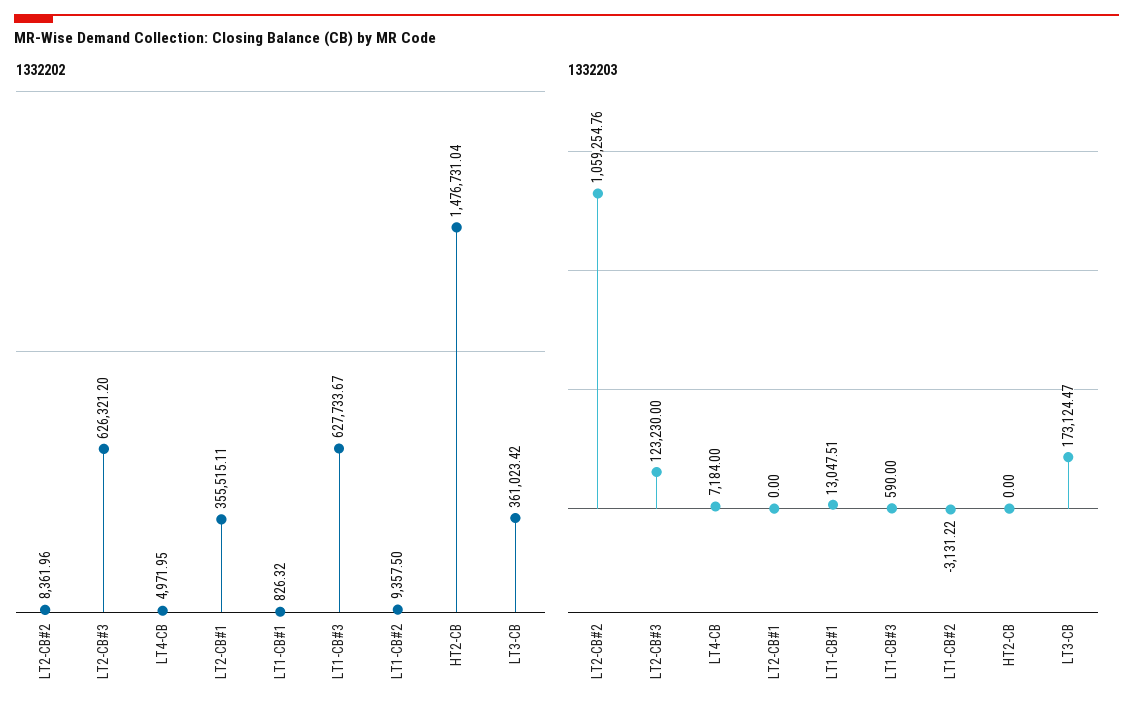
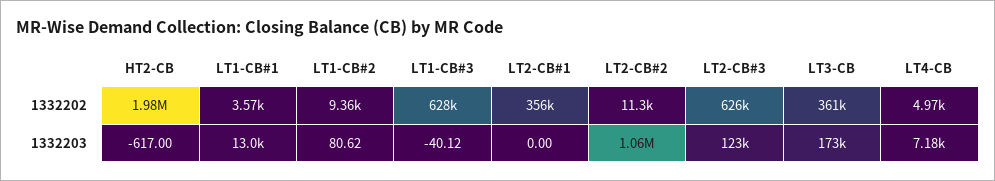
  {
    "1332202": {
-     "LT2-CB#2": 8361.96,
+     "LT2-CB#2": 11300,
      "LT2-CB#3": 626321.2,
      "LT4-CB": 4971.95,
      "LT2-CB#1": 355515.11,
-     "LT1-CB#1": 826.32,
+     "LT1-CB#1": 3570,
      "LT1-CB#3": 627733.67,
      "LT1-CB#2": 9357.5,
-     "HT2-CB": 1476731.04,
+     "HT2-CB": 1980000,
      "LT3-CB": 361023.42
    },
    "1332203": {
      "LT2-CB#2": 1059254.76,
      "LT2-CB#3": 123230,
      "LT4-CB": 7184,
      "LT2-CB#1": 0,
      "LT1-CB#1": 13047.51,
-     "LT1-CB#3": 590,
+     "LT1-CB#3": -40.12,
-     "LT1-CB#2": -3131.22,
+     "LT1-CB#2": 80.62,
-     "HT2-CB": 0,
+     "HT2-CB": -617,
      "LT3-CB": 173124.47
    }
  }

